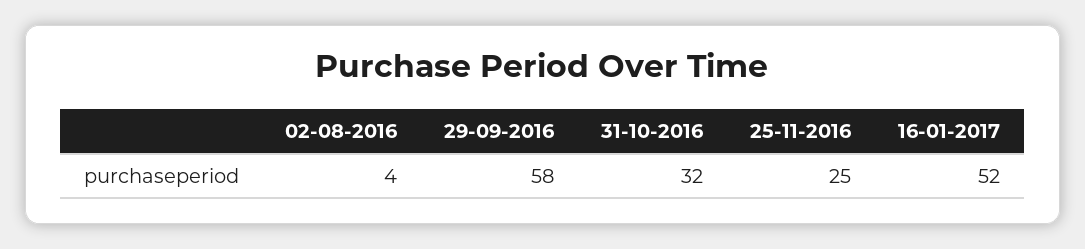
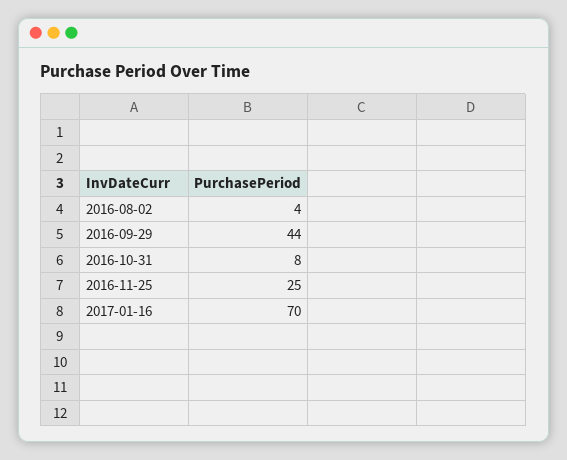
  {
    "02-08-2016": 4,
-   "29-09-2016": 58,
+   "29-09-2016": 44,
-   "31-10-2016": 32,
+   "31-10-2016": 8,
    "25-11-2016": 25,
-   "16-01-2017": 52
+   "16-01-2017": 70
  }

